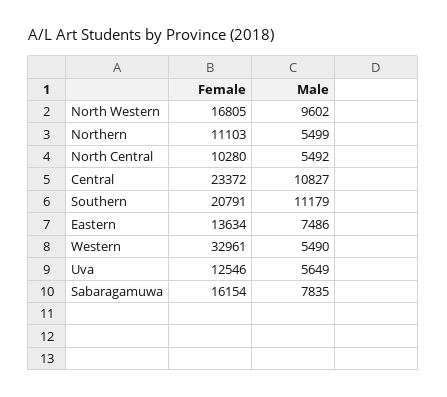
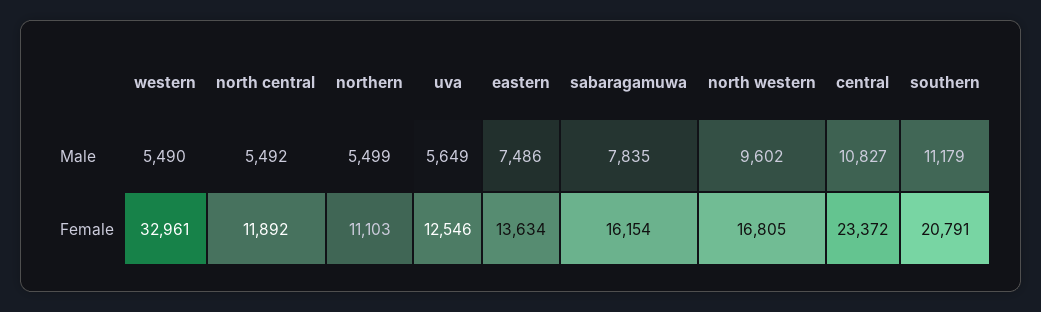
  {
    "Female": {
      "North Western": 16805,
      "Northern": 11103,
-     "North Central": 10280,
+     "North Central": 11892,
      "Central": 23372,
      "Southern": 20791,
      "Eastern": 13634,
      "Western": 32961,
      "Uva": 12546,
      "Sabaragamuwa": 16154
    },
    "Male": {
      "North Western": 9602,
      "Northern": 5499,
      "North Central": 5492,
      "Central": 10827,
      "Southern": 11179,
      "Eastern": 7486,
      "Western": 5490,
      "Uva": 5649,
      "Sabaragamuwa": 7835
    }
  }

